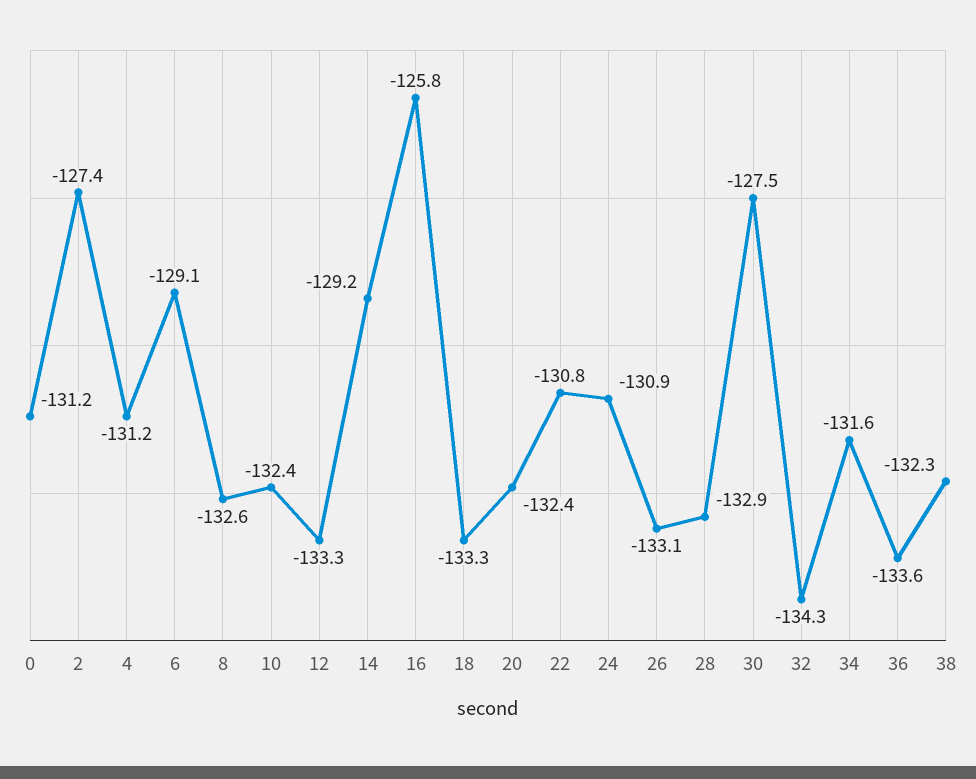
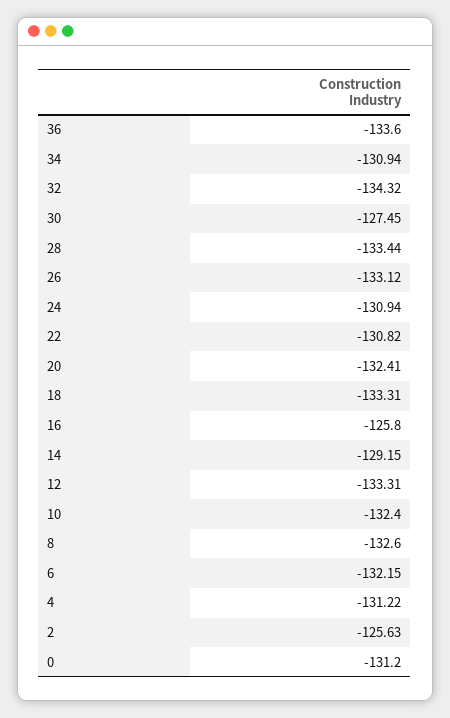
  {
    "0": -131.2,
-   "2": -127.4,
+   "2": -125.63,
    "4": -131.22,
-   "6": -129.1,
+   "6": -132.15,
    "8": -132.6,
    "10": -132.4,
    "12": -133.31,
    "14": -129.15,
    "16": -125.8,
    "18": -133.31,
    "20": -132.41,
    "22": -130.82,
    "24": -130.94,
    "26": -133.12,
-   "28": -132.9,
+   "28": -133.44,
    "30": -127.45,
    "32": -134.32,
-   "34": -131.6,
+   "34": -130.94,
-   "36": -133.6,
+   "36": -133.6
-   "38": -132.3
  }

